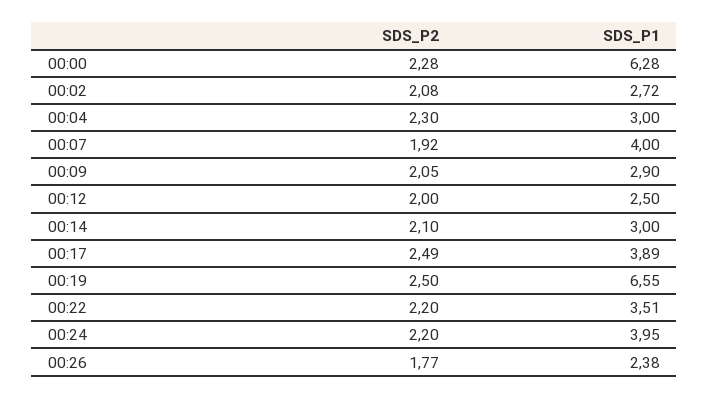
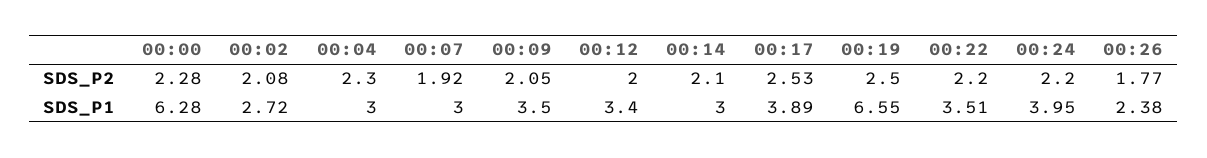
  {
    "SDS_P2": {
      "00:00": 2.28,
      "00:02": 2.08,
      "00:04": 2.3,
      "00:07": 1.92,
      "00:09": 2.05,
      "00:12": 2,
      "00:14": 2.1,
-     "00:17": 2.49,
+     "00:17": 2.53,
      "00:19": 2.5,
      "00:22": 2.2,
      "00:24": 2.2,
      "00:26": 1.77
    },
    "SDS_P1": {
      "00:00": 6.28,
      "00:02": 2.72,
      "00:04": 3,
-     "00:07": 4,
+     "00:07": 3,
-     "00:09": 2.9,
+     "00:09": 3.5,
-     "00:12": 2.5,
+     "00:12": 3.4,
      "00:14": 3,
      "00:17": 3.89,
      "00:19": 6.55,
      "00:22": 3.51,
      "00:24": 3.95,
      "00:26": 2.38
    }
  }

